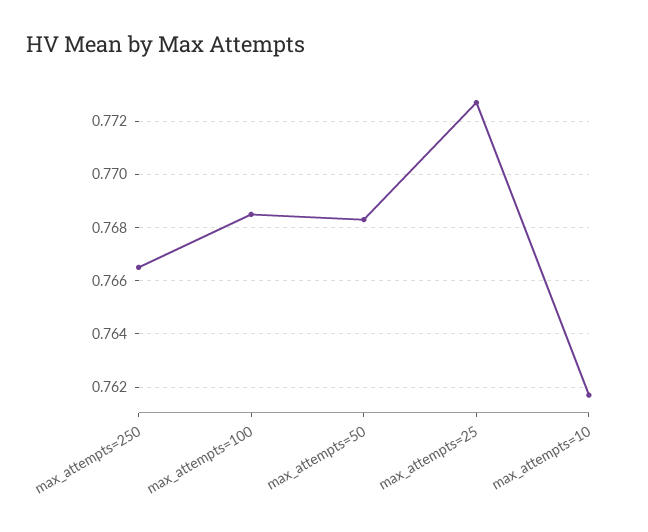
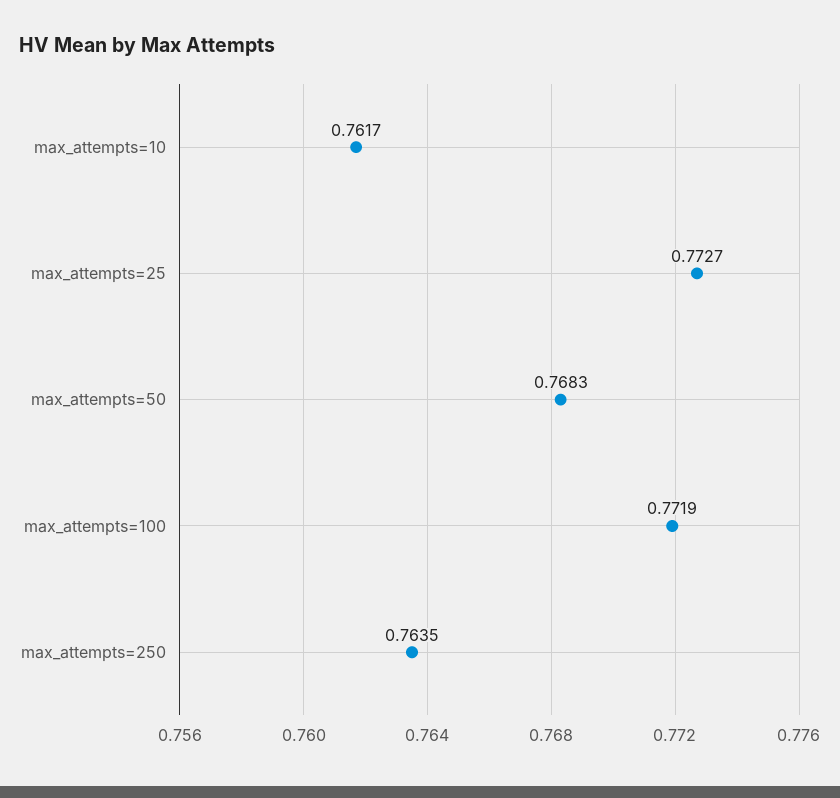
  {
-   "max_attempts=250": 0.7665,
+   "max_attempts=250": 0.7635,
-   "max_attempts=100": 0.7685,
+   "max_attempts=100": 0.7719,
    "max_attempts=50": 0.7683,
    "max_attempts=25": 0.7727,
    "max_attempts=10": 0.7617
  }

